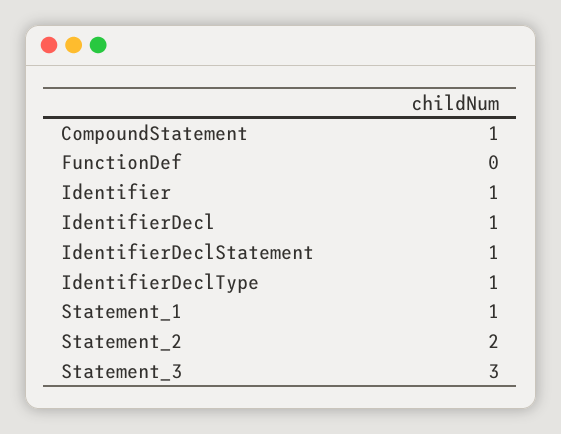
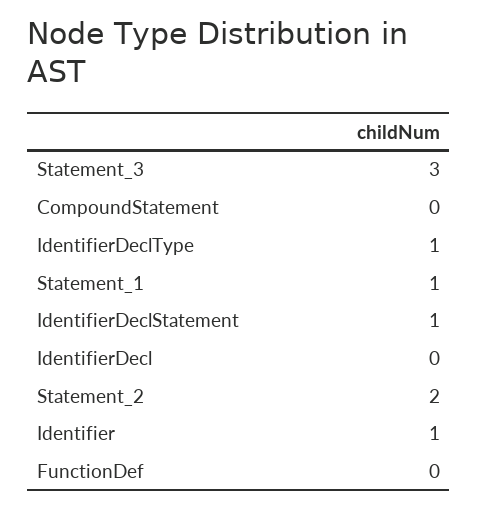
  {
-   "CompoundStatement": 1,
+   "CompoundStatement": 0,
    "FunctionDef": 0,
    "Identifier": 1,
-   "IdentifierDecl": 1,
+   "IdentifierDecl": 0,
    "IdentifierDeclStatement": 1,
    "IdentifierDeclType": 1,
    "Statement_1": 1,
    "Statement_2": 2,
    "Statement_3": 3
  }

